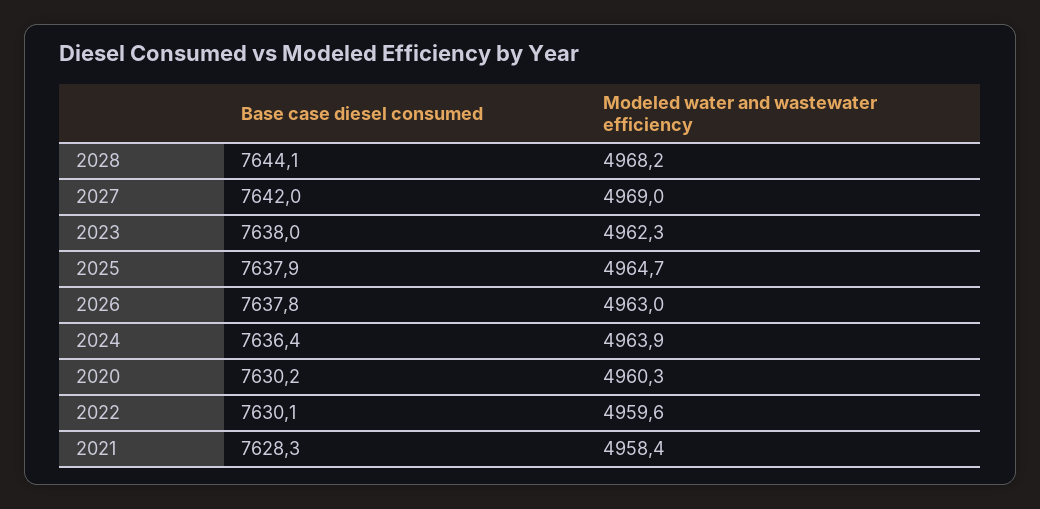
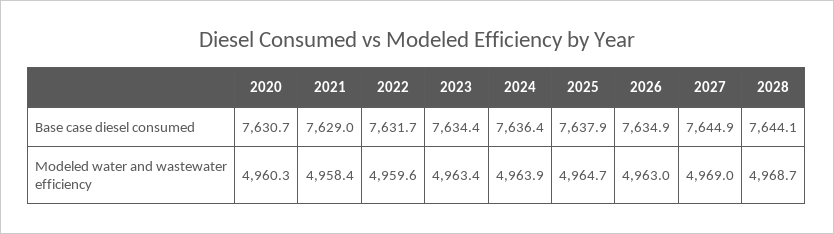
  {
    "Base case diesel consumed": {
      "2028": 7644.1,
-     "2027": 7642,
+     "2027": 7644.9,
-     "2023": 7638,
+     "2023": 7634.4,
      "2025": 7637.9,
-     "2026": 7637.8,
+     "2026": 7634.9,
      "2024": 7636.4,
-     "2020": 7630.2,
+     "2020": 7630.7,
-     "2022": 7630.1,
+     "2022": 7631.7,
-     "2021": 7628.3
+     "2021": 7629
    },
    "Modeled water and wastewater efficiency": {
-     "2028": 4968.2,
+     "2028": 4968.7,
      "2027": 4969,
-     "2023": 4962.3,
+     "2023": 4963.4,
      "2025": 4964.7,
      "2026": 4963,
      "2024": 4963.9,
      "2020": 4960.3,
      "2022": 4959.6,
      "2021": 4958.4
    }
  }

